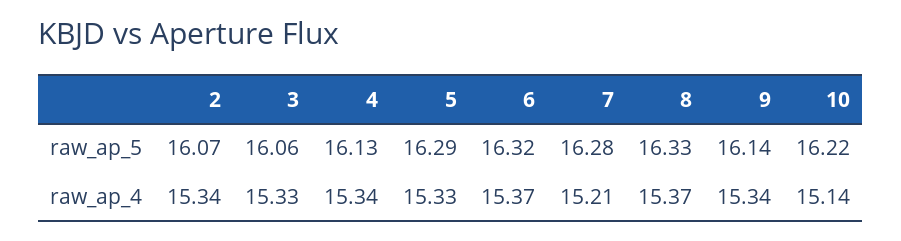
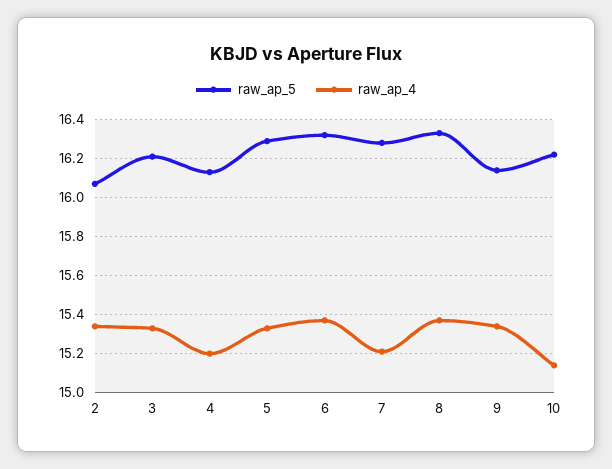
  {
    "raw_ap_5": {
      "2": 16.07,
-     "3": 16.06,
+     "3": 16.2,
      "4": 16.13,
      "5": 16.29,
      "6": 16.32,
      "7": 16.28,
      "8": 16.33,
      "9": 16.14,
      "10": 16.22
    },
    "raw_ap_4": {
      "2": 15.34,
      "3": 15.33,
-     "4": 15.34,
+     "4": 15.2,
      "5": 15.33,
      "6": 15.37,
      "7": 15.21,
      "8": 15.37,
      "9": 15.34,
      "10": 15.14
    }
  }

